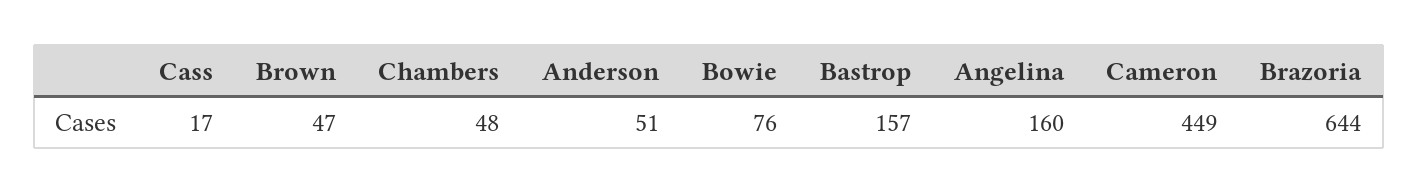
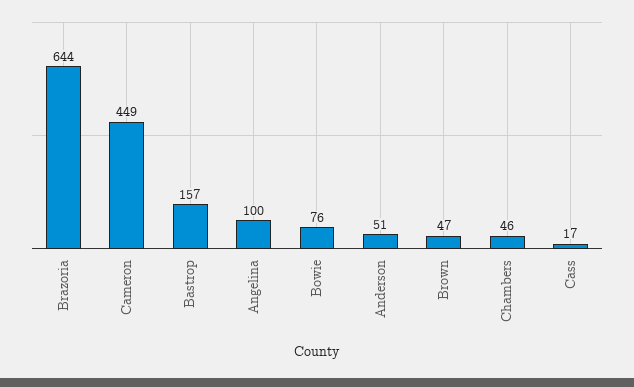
  {
    "Cass": 17,
    "Brown": 47,
-   "Chambers": 48,
+   "Chambers": 46,
    "Anderson": 51,
    "Bowie": 76,
    "Bastrop": 157,
-   "Angelina": 160,
+   "Angelina": 100,
    "Cameron": 449,
    "Brazoria": 644
  }

